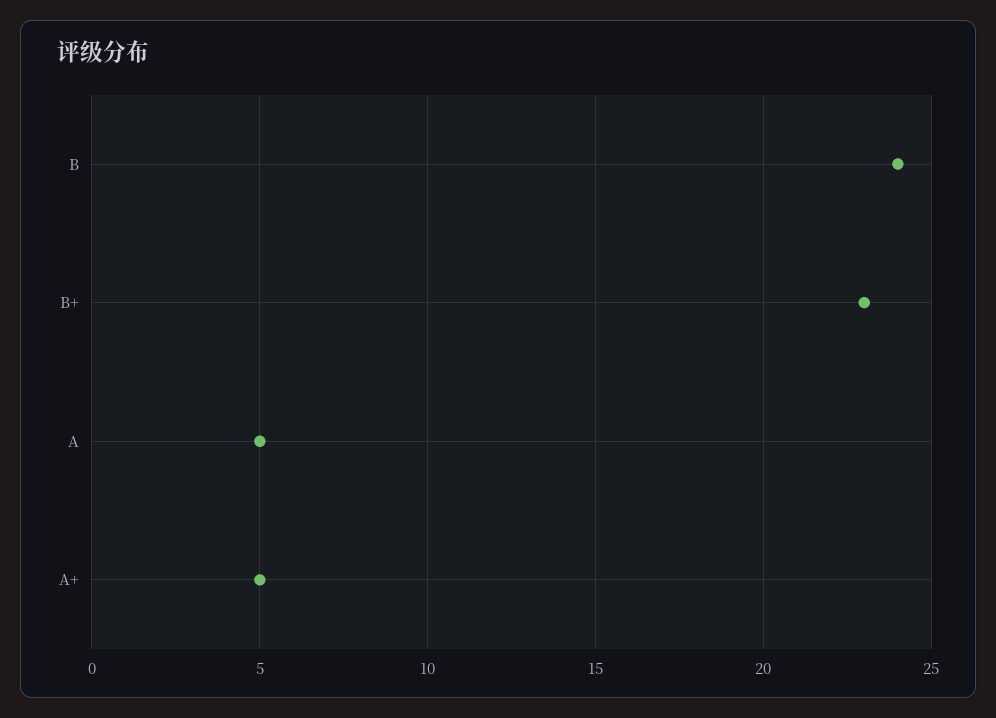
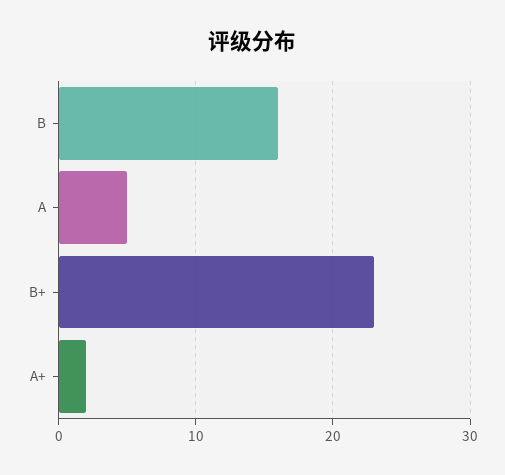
  {
-   "B": 24,
+   "B": 16,
    "B+": 23,
    "A": 5,
-   "A+": 5
+   "A+": 2
  }

